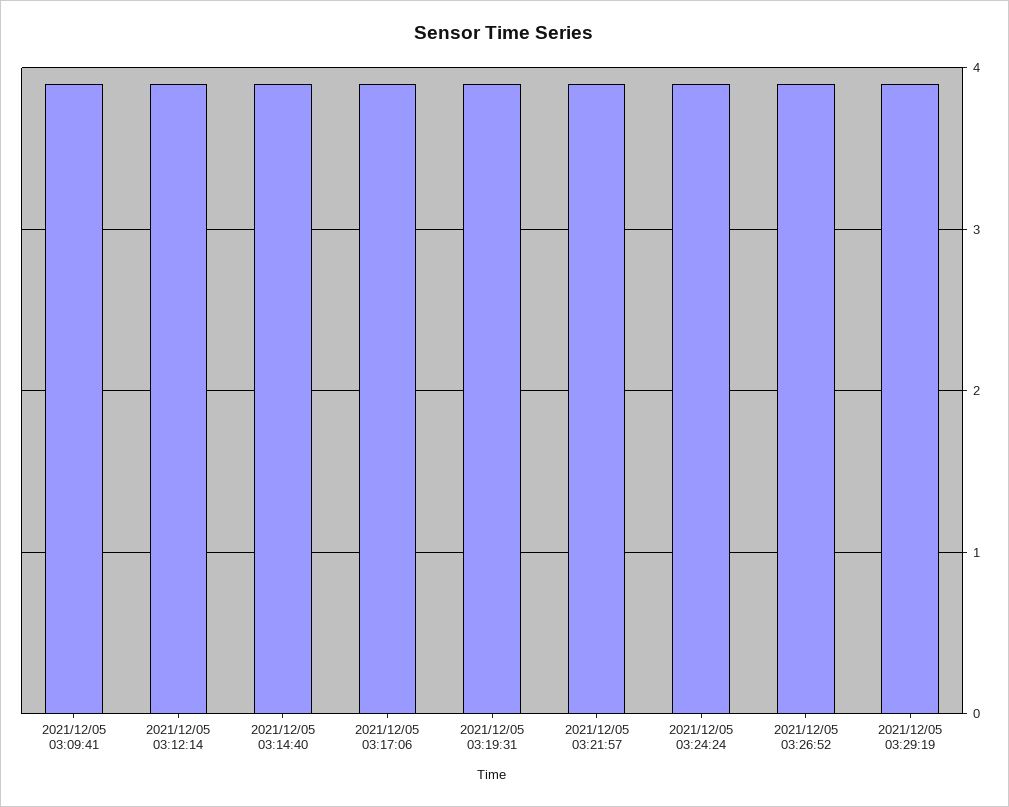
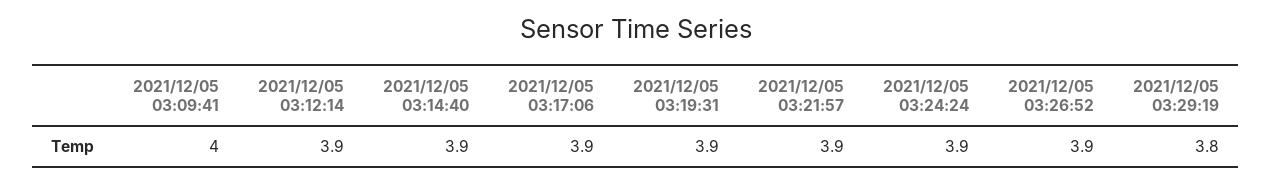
  {
-   "2021/12/05 03:09:41": 3.9,
+   "2021/12/05 03:09:41": 4,
    "2021/12/05 03:12:14": 3.9,
    "2021/12/05 03:14:40": 3.9,
    "2021/12/05 03:17:06": 3.9,
    "2021/12/05 03:19:31": 3.9,
    "2021/12/05 03:21:57": 3.9,
    "2021/12/05 03:24:24": 3.9,
    "2021/12/05 03:26:52": 3.9,
-   "2021/12/05 03:29:19": 3.9
+   "2021/12/05 03:29:19": 3.8
  }

